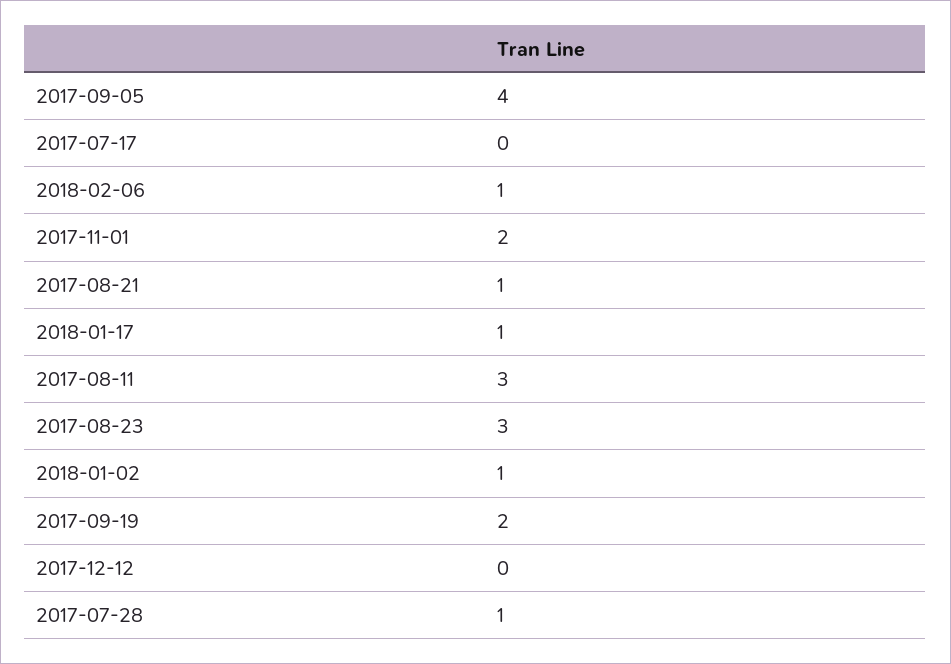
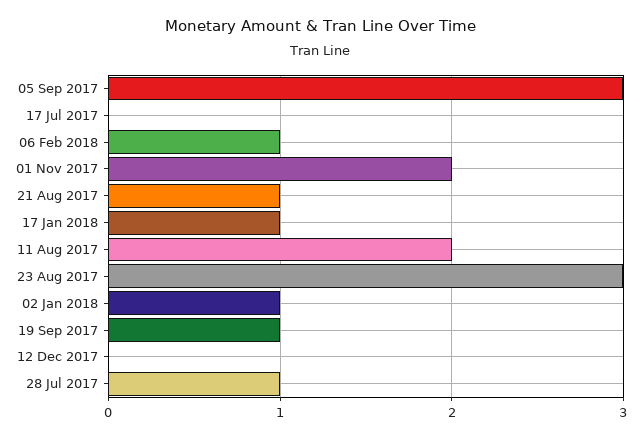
  {
-   "2017-09-05": 4,
+   "2017-09-05": 3,
    "2017-07-17": 0,
    "2018-02-06": 1,
    "2017-11-01": 2,
    "2017-08-21": 1,
    "2018-01-17": 1,
-   "2017-08-11": 3,
+   "2017-08-11": 2,
    "2017-08-23": 3,
    "2018-01-02": 1,
-   "2017-09-19": 2,
+   "2017-09-19": 1,
    "2017-12-12": 0,
    "2017-07-28": 1
  }

